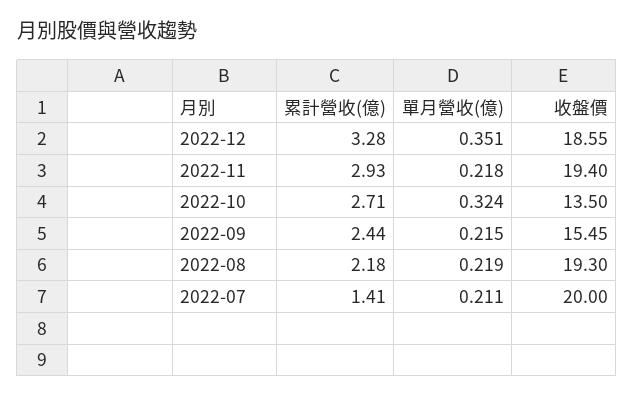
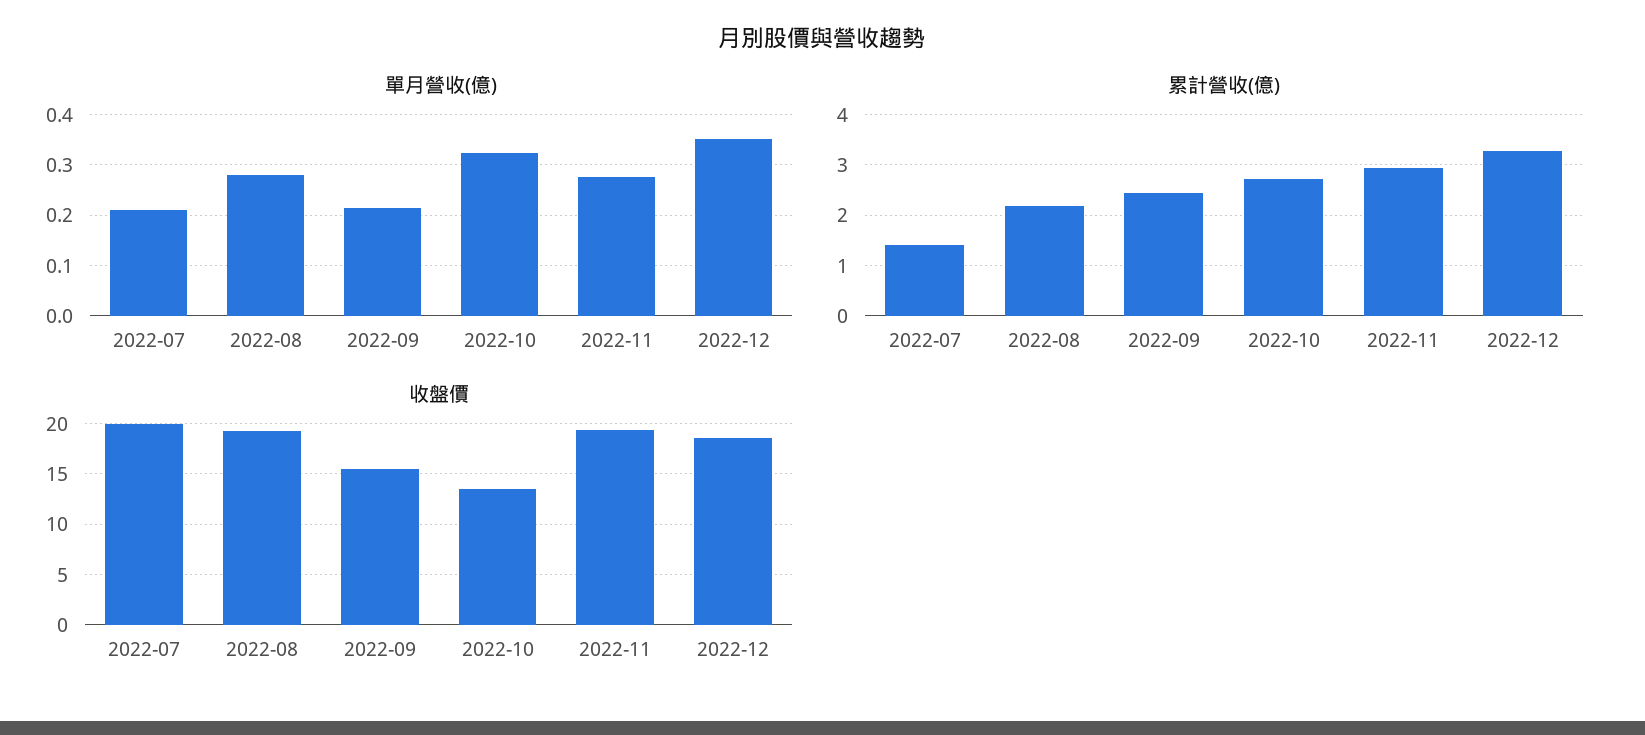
  {
    "累計營收(億)": {
      "2022-12": 3.28,
      "2022-11": 2.93,
      "2022-10": 2.71,
      "2022-09": 2.44,
      "2022-08": 2.18,
      "2022-07": 1.41
    },
    "單月營收(億)": {
      "2022-12": 0.351,
-     "2022-11": 0.218,
+     "2022-11": 0.28,
      "2022-10": 0.324,
      "2022-09": 0.215,
-     "2022-08": 0.219,
+     "2022-08": 0.28,
      "2022-07": 0.211
    },
    "收盤價": {
      "2022-12": 18.55,
      "2022-11": 19.4,
      "2022-10": 13.5,
      "2022-09": 15.45,
      "2022-08": 19.3,
      "2022-07": 20
    }
  }

